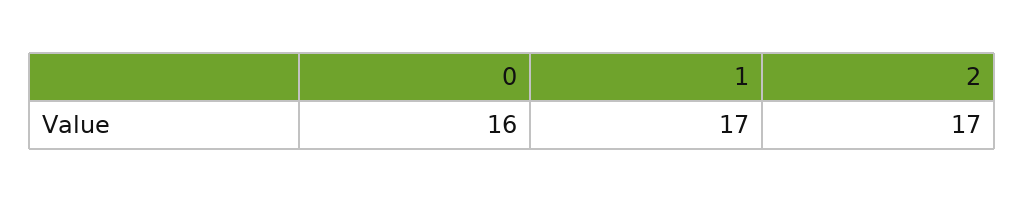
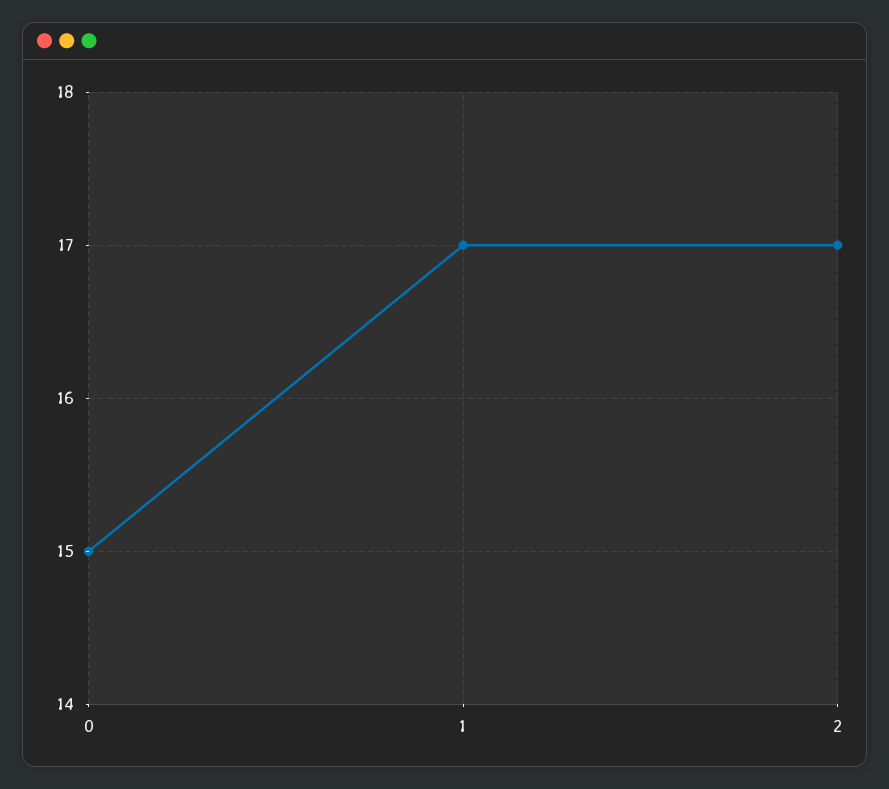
  {
-   "0": 16,
+   "0": 15,
    "1": 17,
    "2": 17
  }

